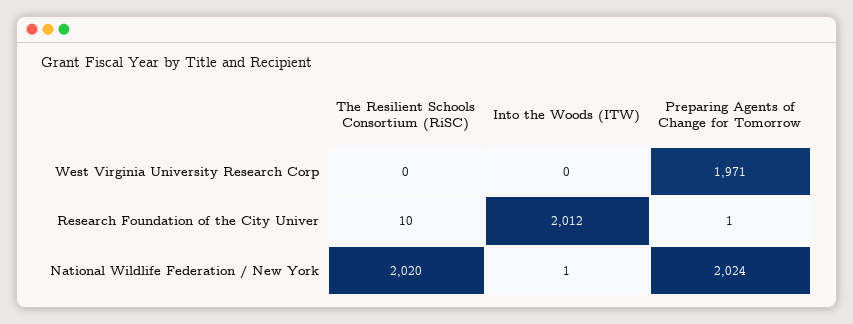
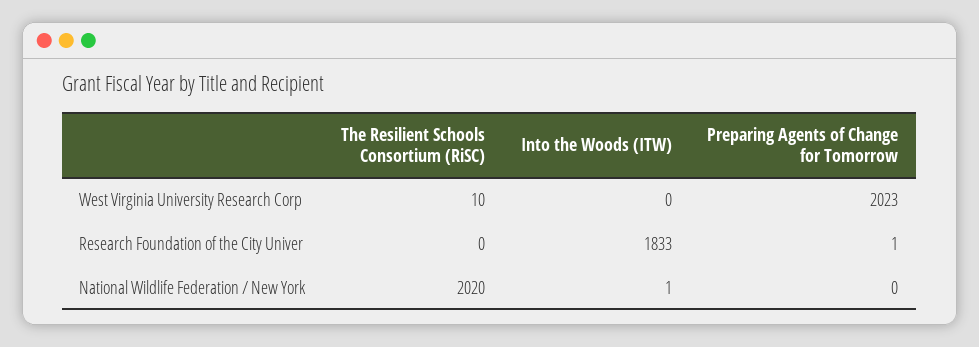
  {
    "The Resilient Schools Consortium (RiSC)": {
-     "West Virginia University Research Corp": 0,
+     "West Virginia University Research Corp": 10,
-     "Research Foundation of the City Univer": 10,
+     "Research Foundation of the City Univer": 0,
      "National Wildlife Federation / New York": 2020
    },
    "Into the Woods (ITW)": {
      "West Virginia University Research Corp": 0,
-     "Research Foundation of the City Univer": 2012,
+     "Research Foundation of the City Univer": 1833,
      "National Wildlife Federation / New York": 1
    },
    "Preparing Agents of Change for Tomorrow": {
-     "West Virginia University Research Corp": 1971,
+     "West Virginia University Research Corp": 2023,
      "Research Foundation of the City Univer": 1,
-     "National Wildlife Federation / New York": 2024
+     "National Wildlife Federation / New York": 0
    }
  }

